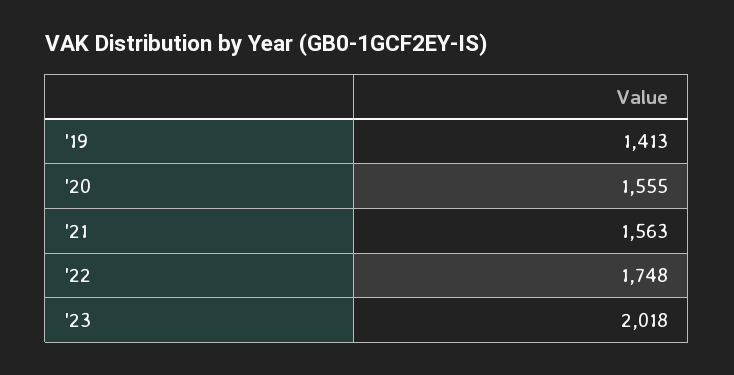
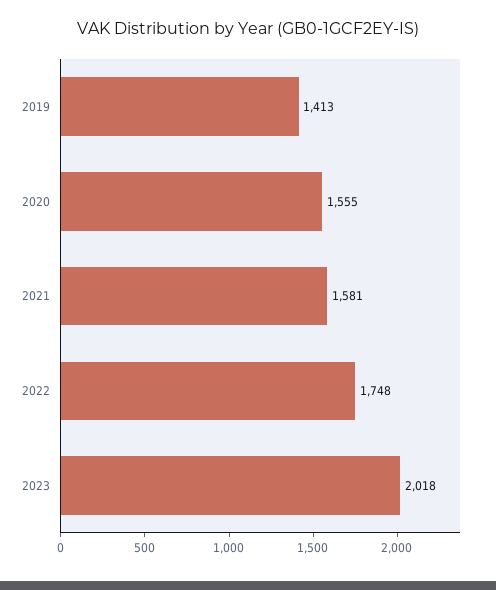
  {
    "'19": 1413,
    "'20": 1555,
-   "'21": 1563,
+   "'21": 1581,
    "'22": 1748,
    "'23": 2018
  }

